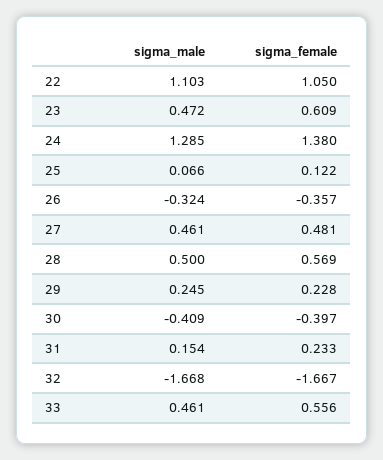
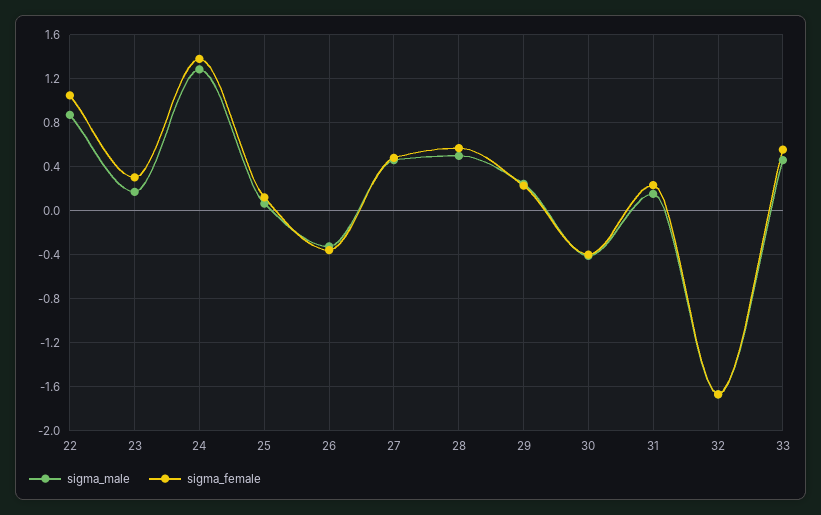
  {
    "sigma_male": {
-     "22": 1.103,
+     "22": 0.9,
-     "23": 0.472,
+     "23": 0.2,
      "24": 1.285,
      "25": 0.066,
      "26": -0.324,
      "27": 0.461,
      "28": 0.5,
      "29": 0.245,
      "30": -0.409,
      "31": 0.154,
      "32": -1.668,
      "33": 0.461
    },
    "sigma_female": {
      "22": 1.05,
-     "23": 0.609,
+     "23": 0.3,
      "24": 1.38,
      "25": 0.122,
      "26": -0.357,
      "27": 0.481,
      "28": 0.569,
      "29": 0.228,
      "30": -0.397,
      "31": 0.233,
      "32": -1.667,
      "33": 0.556
    }
  }

